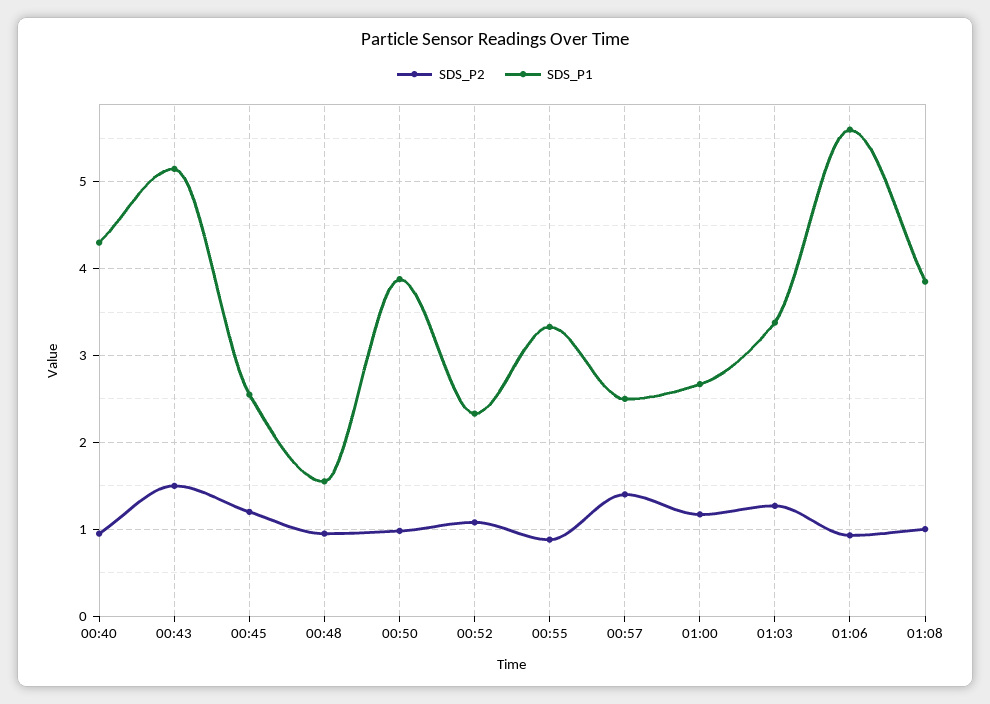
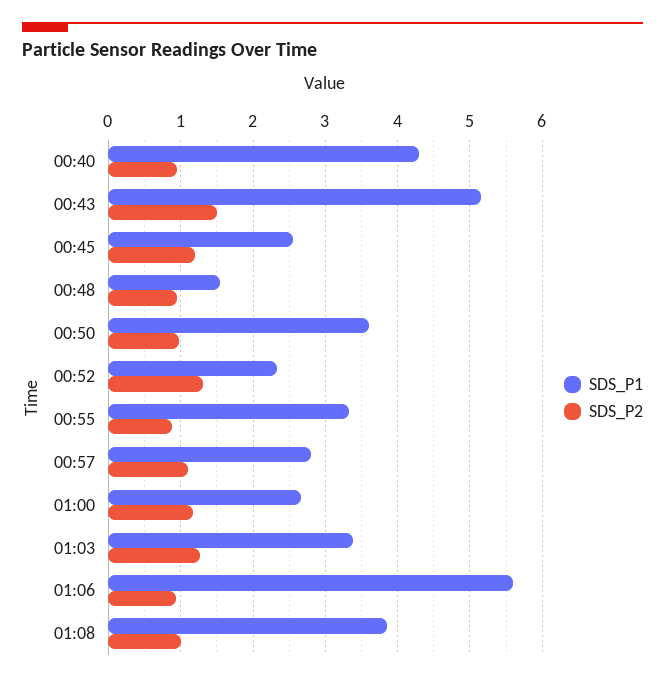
  {
    "SDS_P2": {
      "00:40": 1,
      "00:43": 1.5,
      "00:45": 1.2,
      "00:48": 1,
      "00:50": 1,
-     "00:52": 1.1,
+     "00:52": 1.3,
      "00:55": 0.9,
-     "00:57": 1.4,
+     "00:57": 1.1,
      "01:00": 1.2,
      "01:03": 1.3,
      "01:06": 0.9,
      "01:08": 1
    },
    "SDS_P1": {
      "00:40": 4.3,
      "00:43": 5.2,
      "00:45": 2.6,
      "00:48": 1.6,
-     "00:50": 3.9,
+     "00:50": 3.6,
      "00:52": 2.3,
      "00:55": 3.3,
-     "00:57": 2.5,
+     "00:57": 2.8,
      "01:00": 2.7,
      "01:03": 3.4,
      "01:06": 5.6,
      "01:08": 3.9
    }
  }

